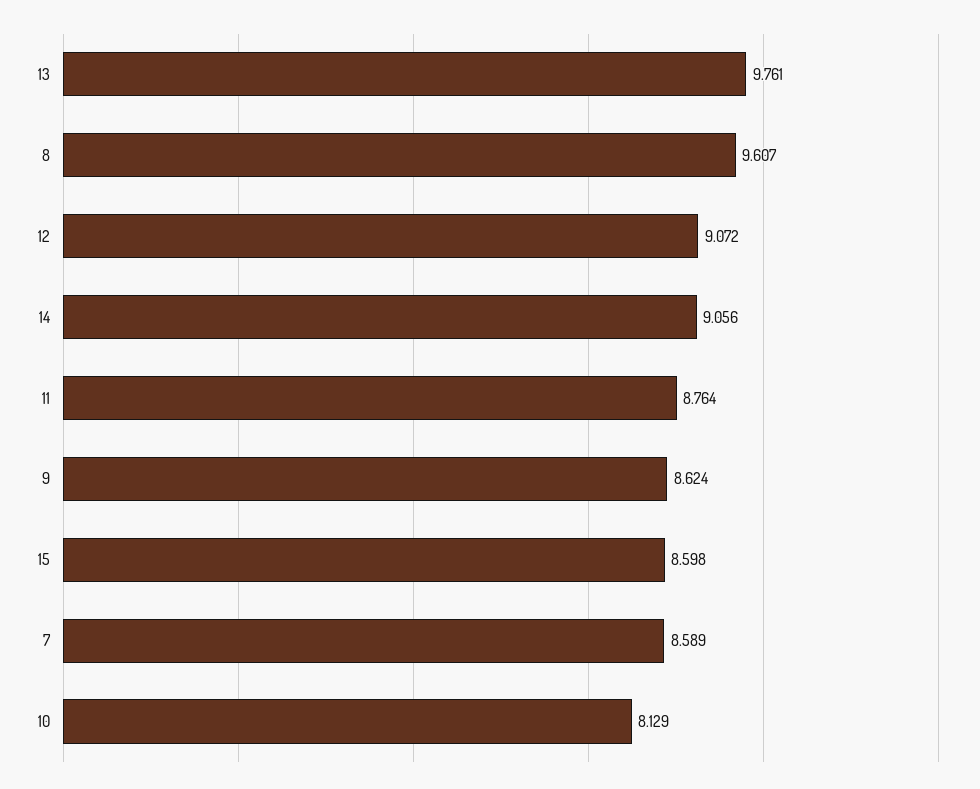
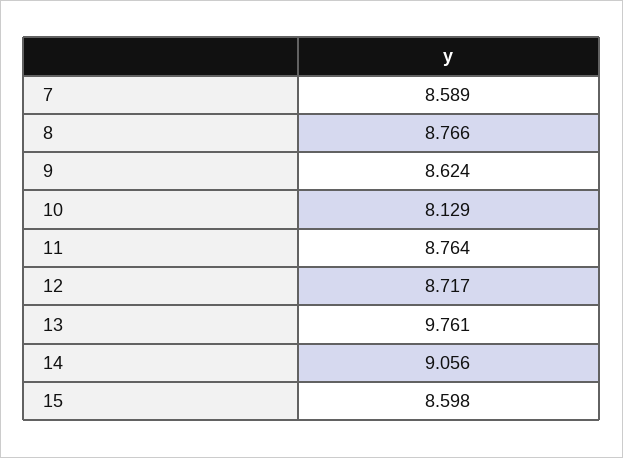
  {
    "13": 9.761,
-   "8": 9.607,
+   "8": 8.766,
-   "12": 9.072,
+   "12": 8.717,
    "14": 9.056,
    "11": 8.764,
    "9": 8.624,
    "15": 8.598,
    "7": 8.589,
    "10": 8.129
  }

